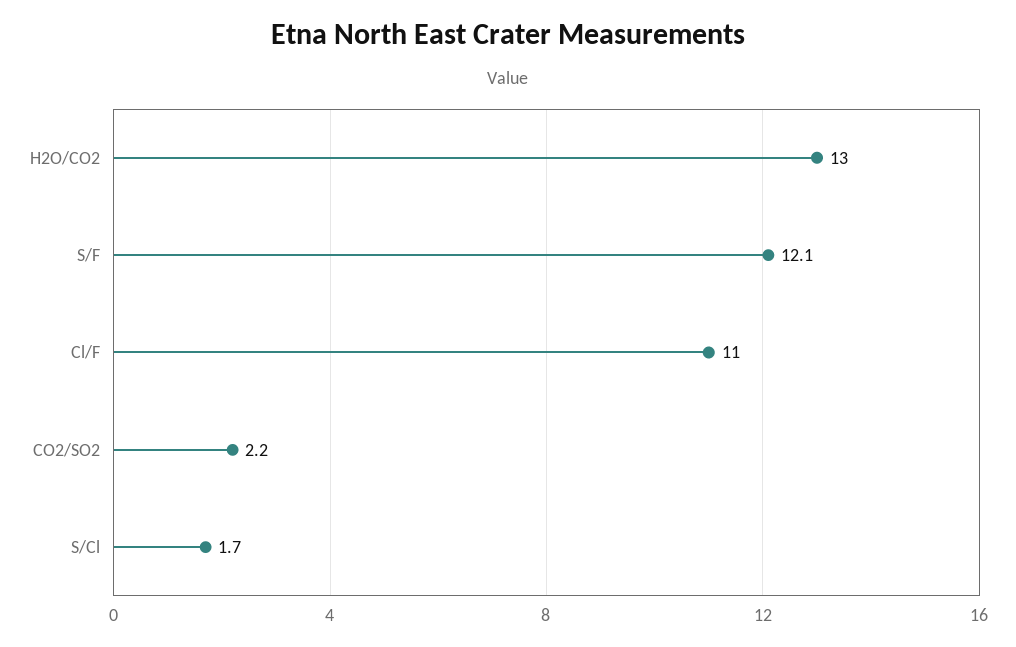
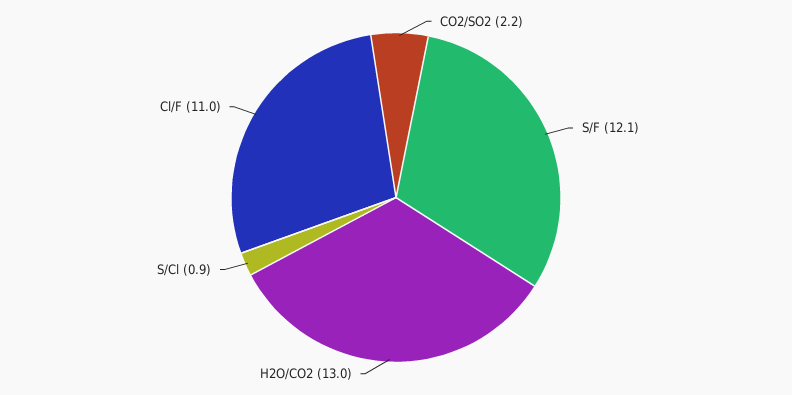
  {
    "H2O/CO2": 13,
    "S/F": 12.1,
    "Cl/F": 11,
    "CO2/SO2": 2.2,
-   "S/Cl": 1.7
+   "S/Cl": 0.9
  }

